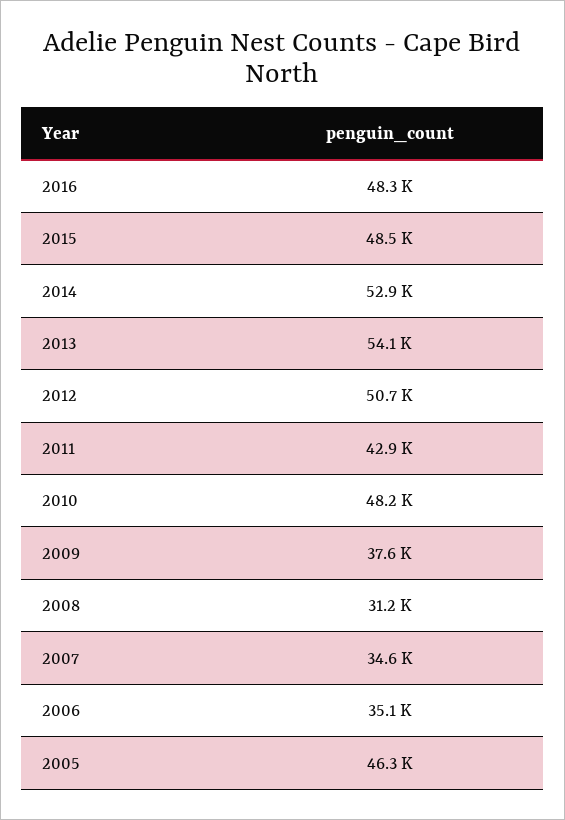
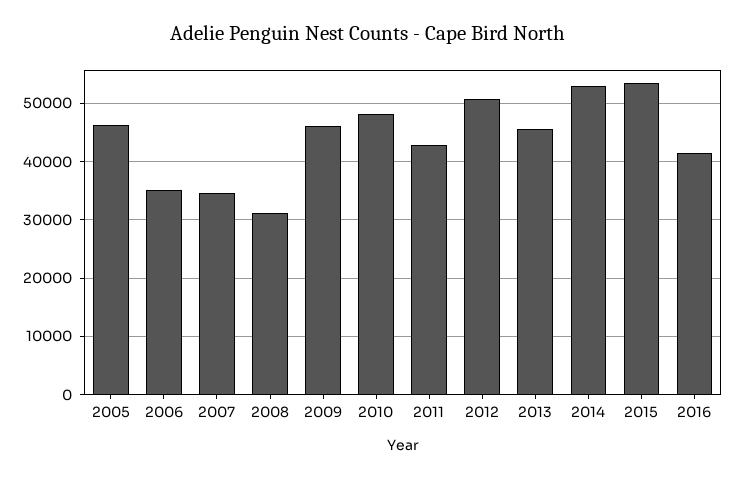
  {
-   "2016": 48300,
+   "2016": 42000,
-   "2015": 48500,
+   "2015": 54000,
    "2014": 52900,
-   "2013": 54100,
+   "2013": 46000,
    "2012": 50700,
    "2011": 42900,
    "2010": 48200,
-   "2009": 37600,
+   "2009": 46000,
    "2008": 31200,
    "2007": 34600,
    "2006": 35100,
    "2005": 46300
  }

